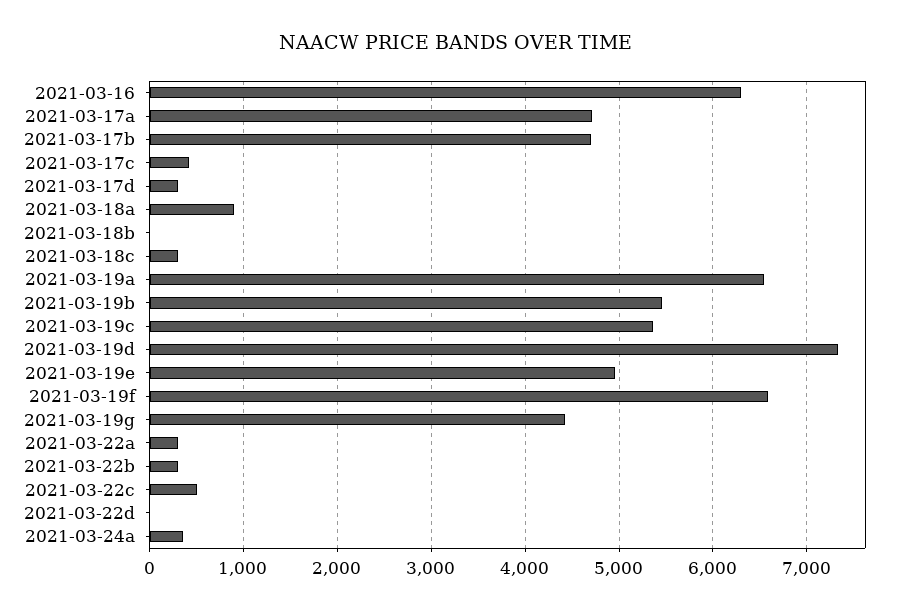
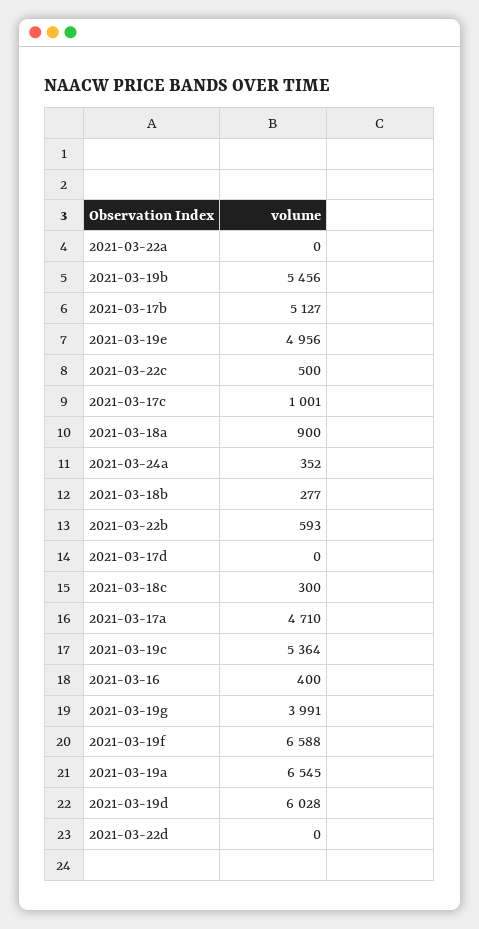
  {
-   "2021-03-16": 6300,
+   "2021-03-16": 400,
    "2021-03-17a": 4710,
-   "2021-03-17b": 4700,
+   "2021-03-17b": 5127,
-   "2021-03-17c": 400,
+   "2021-03-17c": 1001,
-   "2021-03-17d": 300,
+   "2021-03-17d": 0,
    "2021-03-18a": 900,
-   "2021-03-18b": 0,
+   "2021-03-18b": 277,
    "2021-03-18c": 300,
    "2021-03-19a": 6545,
    "2021-03-19b": 5456,
    "2021-03-19c": 5364,
-   "2021-03-19d": 7300,
+   "2021-03-19d": 6028,
    "2021-03-19e": 4956,
    "2021-03-19f": 6588,
-   "2021-03-19g": 4400,
+   "2021-03-19g": 3991,
-   "2021-03-22a": 300,
+   "2021-03-22a": 0,
-   "2021-03-22b": 300,
+   "2021-03-22b": 593,
    "2021-03-22c": 500,
    "2021-03-22d": 0,
    "2021-03-24a": 352
  }

